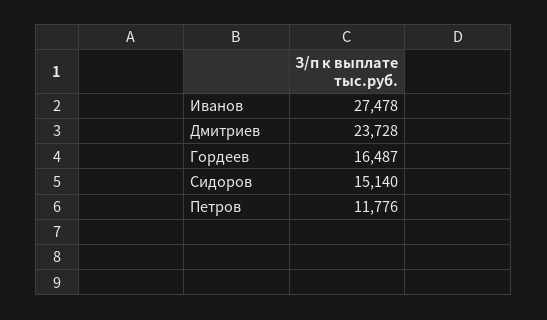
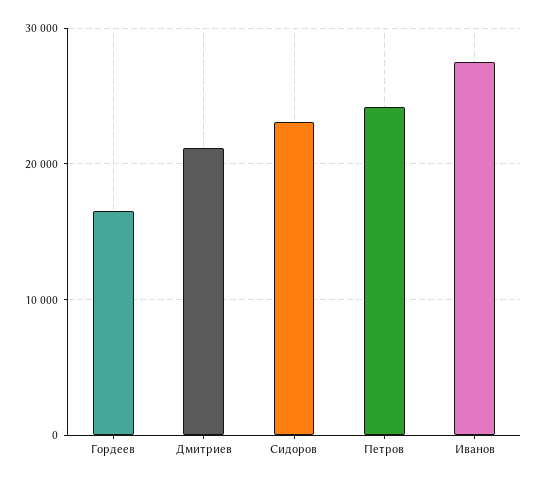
  {
    "Иванов": 27478,
-   "Дмитриев": 23728,
+   "Дмитриев": 21000,
    "Гордеев": 16487,
-   "Сидоров": 15140,
+   "Сидоров": 23000,
-   "Петров": 11776
+   "Петров": 24000
  }

